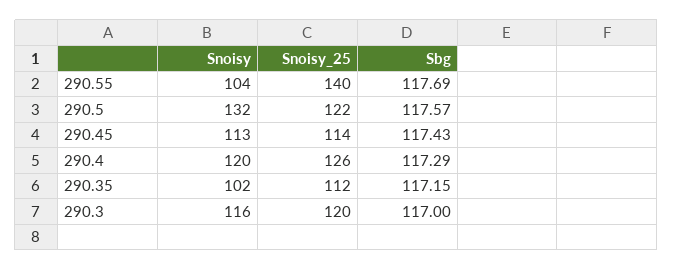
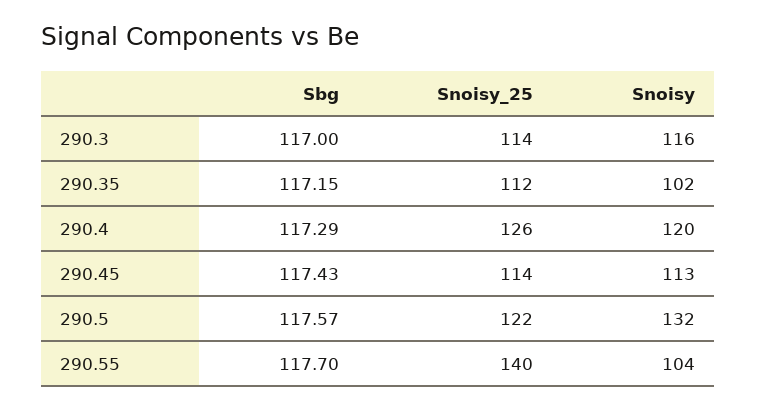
  {
    "Snoisy": {
      "290.55": 104,
      "290.5": 132,
      "290.45": 113,
      "290.4": 120,
      "290.35": 102,
      "290.3": 116
    },
    "Snoisy_25": {
      "290.55": 140,
      "290.5": 122,
      "290.45": 114,
      "290.4": 126,
      "290.35": 112,
-     "290.3": 120
+     "290.3": 114
    },
    "Sbg": {
-     "290.55": 117.69,
+     "290.55": 117.7,
      "290.5": 117.57,
      "290.45": 117.43,
      "290.4": 117.29,
      "290.35": 117.15,
      "290.3": 117
    }
  }

